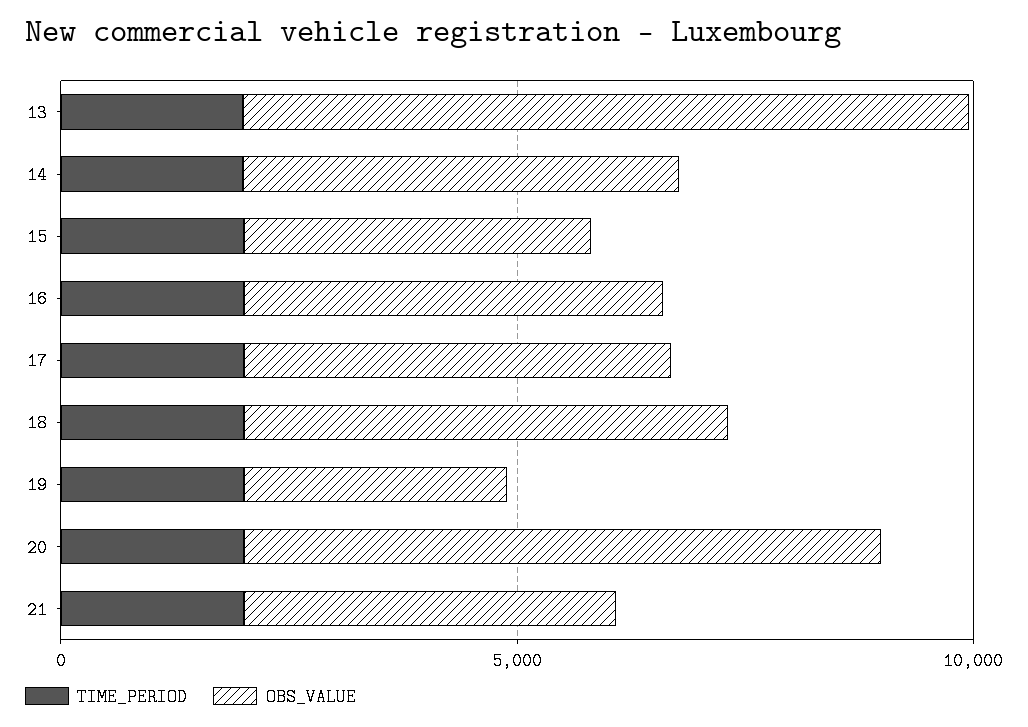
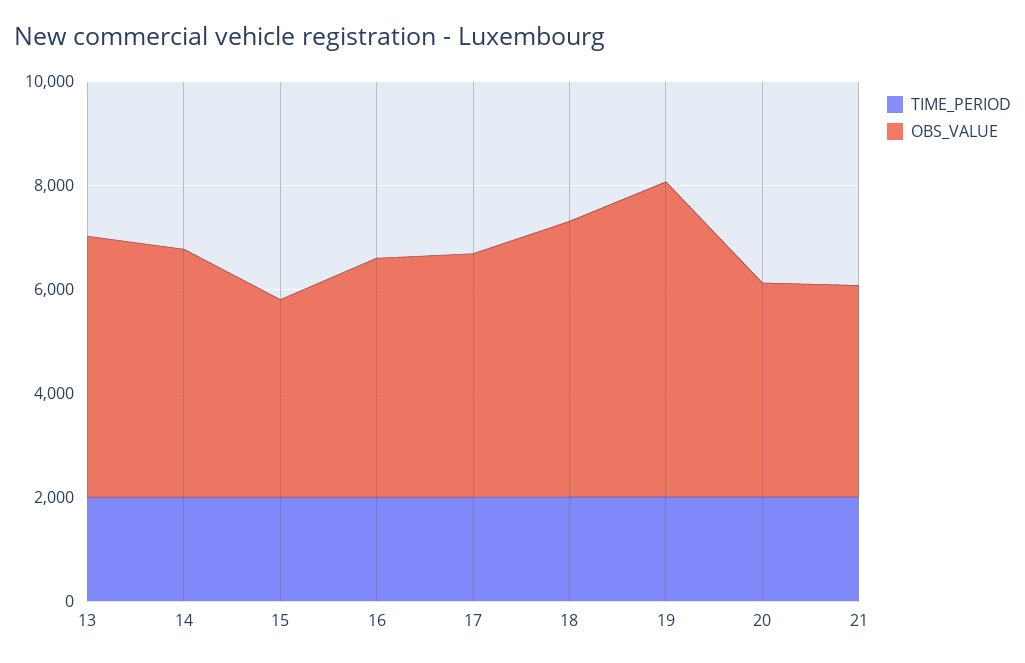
  {
    "TIME_PERIOD": {
      "13": 2000,
      "14": 2000,
      "15": 2000,
      "16": 2000,
      "17": 2000,
      "18": 2000,
      "19": 2000,
      "20": 2000,
      "21": 2000
    },
    "OBS_VALUE": {
-     "13": 8000,
+     "13": 5000,
      "14": 5000,
      "15": 4000,
      "16": 4500,
      "17": 4500,
      "18": 5500,
-     "19": 3000,
+     "19": 6000,
-     "20": 7000,
+     "20": 4000,
      "21": 4000
    }
  }

